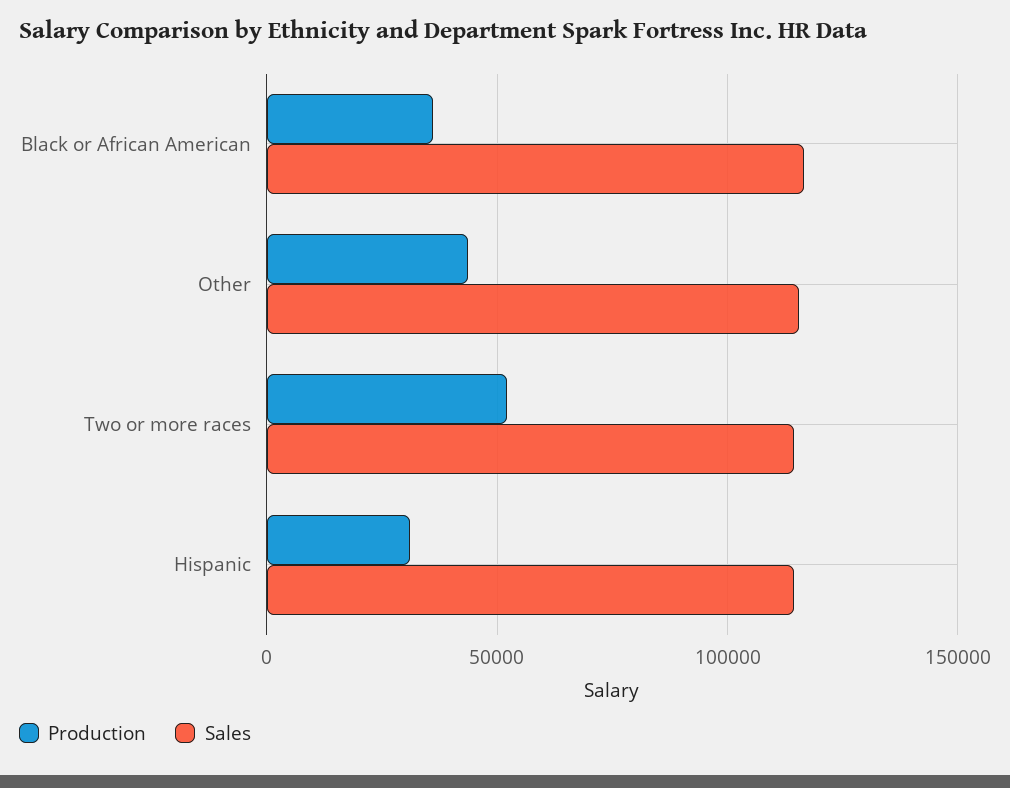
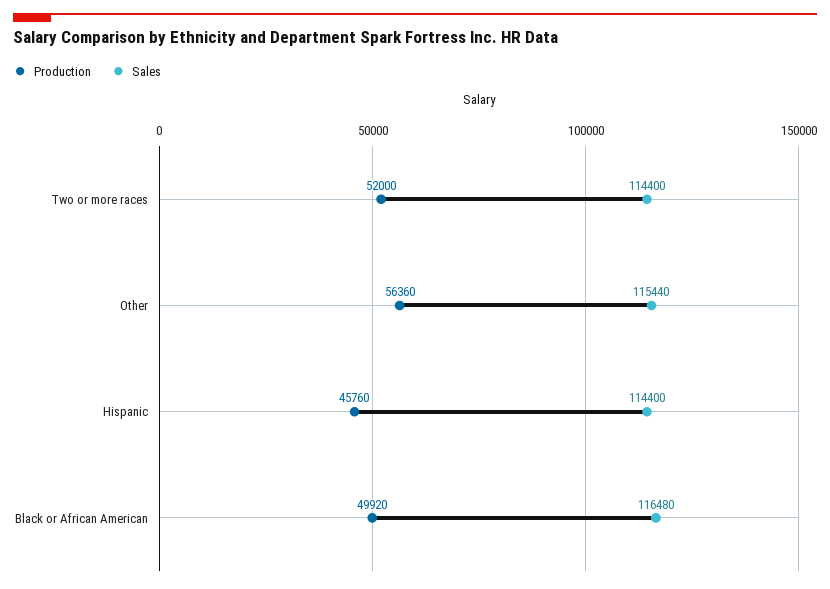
  {
    "Production": {
-     "Black or African American": 35000,
+     "Black or African American": 49920,
-     "Other": 45000,
+     "Other": 56360,
      "Two or more races": 52000,
-     "Hispanic": 30000
+     "Hispanic": 45760
    },
    "Sales": {
      "Black or African American": 116480,
      "Other": 115440,
      "Two or more races": 114400,
      "Hispanic": 114400
    }
  }

